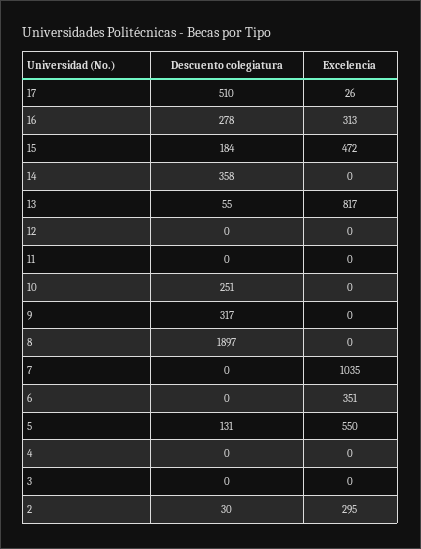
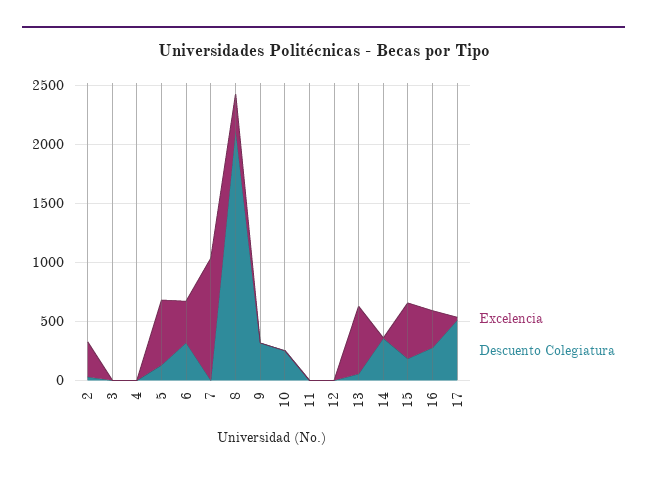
  {
    "Descuento colegiatura": {
      "17": 510,
      "16": 278,
      "15": 184,
      "14": 358,
      "13": 55,
      "12": 0,
      "11": 0,
      "10": 251,
      "9": 317,
-     "8": 1897,
+     "8": 2100,
      "7": 0,
-     "6": 0,
+     "6": 300,
      "5": 131,
      "4": 0,
      "3": 0,
      "2": 30
    },
    "Excelencia": {
      "17": 26,
      "16": 313,
      "15": 472,
      "14": 0,
-     "13": 817,
+     "13": 600,
      "12": 0,
      "11": 0,
      "10": 0,
      "9": 0,
-     "8": 0,
+     "8": 300,
      "7": 1035,
      "6": 351,
      "5": 550,
      "4": 0,
      "3": 0,
      "2": 295
    }
  }

